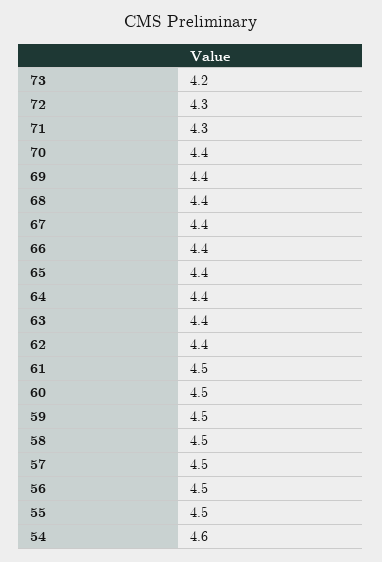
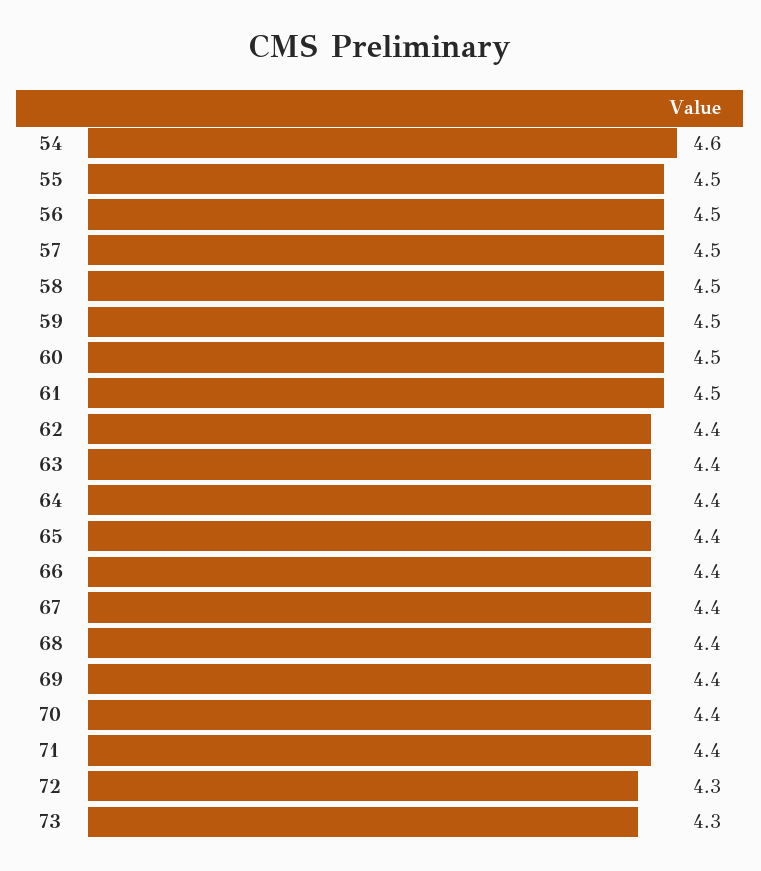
  {
-   "73": 4.2,
+   "73": 4.3,
    "72": 4.3,
-   "71": 4.3,
+   "71": 4.4,
    "70": 4.4,
    "69": 4.4,
    "68": 4.4,
    "67": 4.4,
    "66": 4.4,
    "65": 4.4,
    "64": 4.4,
    "63": 4.4,
    "62": 4.4,
    "61": 4.5,
    "60": 4.5,
    "59": 4.5,
    "58": 4.5,
    "57": 4.5,
    "56": 4.5,
    "55": 4.5,
    "54": 4.6
  }

